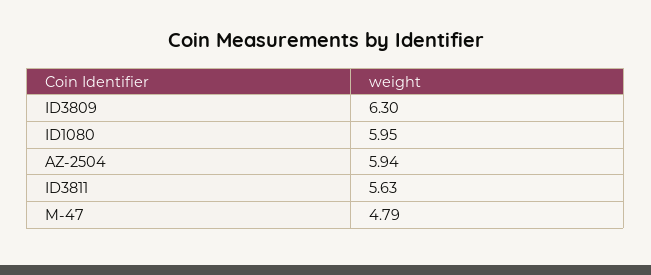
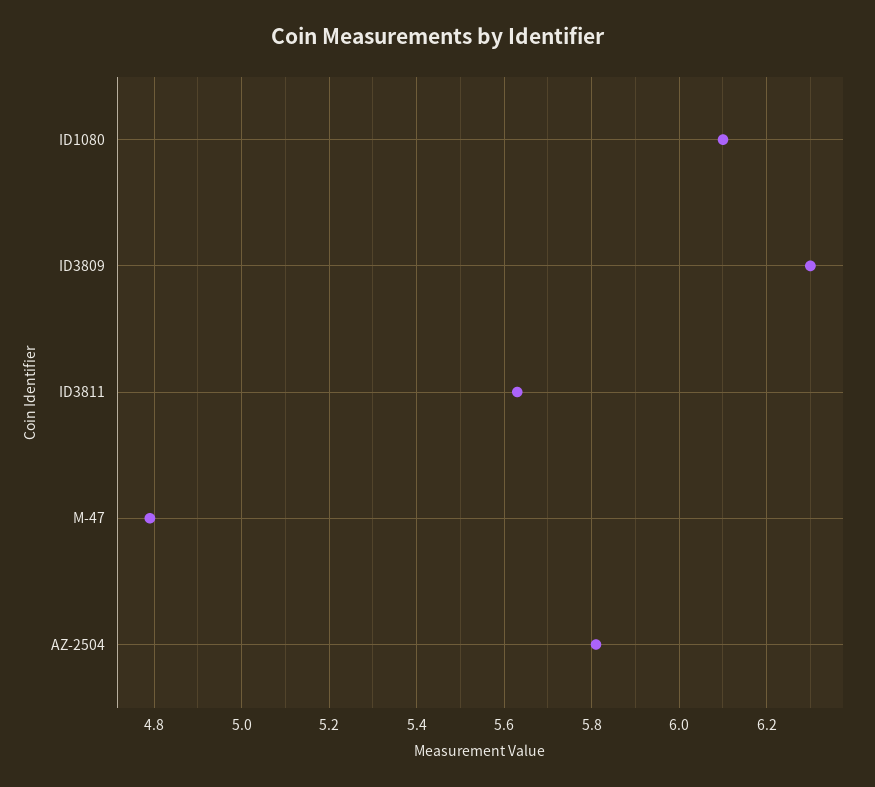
  {
    "ID3809": 6.3,
-   "ID1080": 5.95,
+   "ID1080": 6.1,
-   "AZ-2504": 5.94,
+   "AZ-2504": 5.8,
    "ID3811": 5.63,
    "M-47": 4.79
  }

